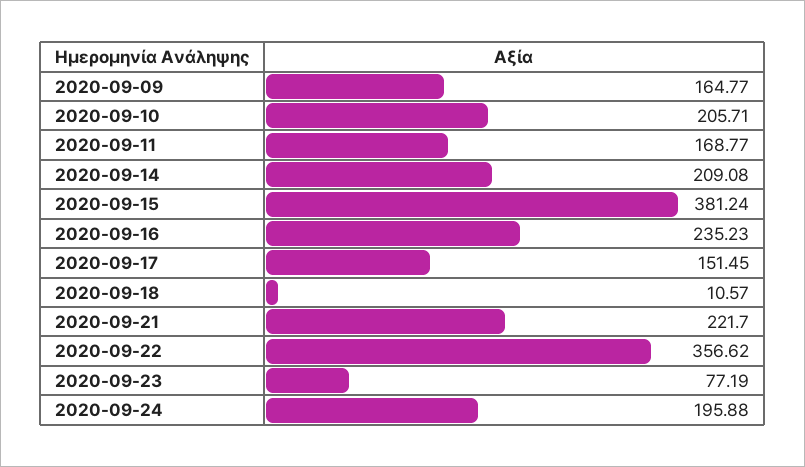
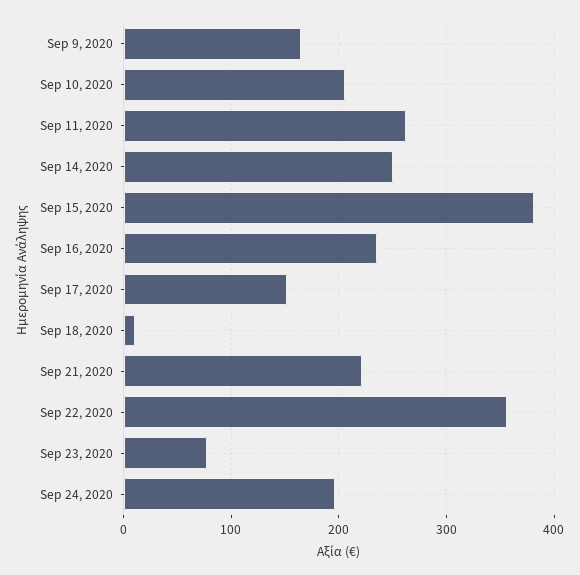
  {
    "2020-09-09": 164.77,
    "2020-09-10": 205.71,
-   "2020-09-11": 168.77,
+   "2020-09-11": 260,
-   "2020-09-14": 209.08,
+   "2020-09-14": 250,
    "2020-09-15": 381.24,
    "2020-09-16": 235.23,
    "2020-09-17": 151.45,
    "2020-09-18": 10.57,
    "2020-09-21": 221.7,
    "2020-09-22": 356.62,
    "2020-09-23": 77.19,
    "2020-09-24": 195.88
  }

